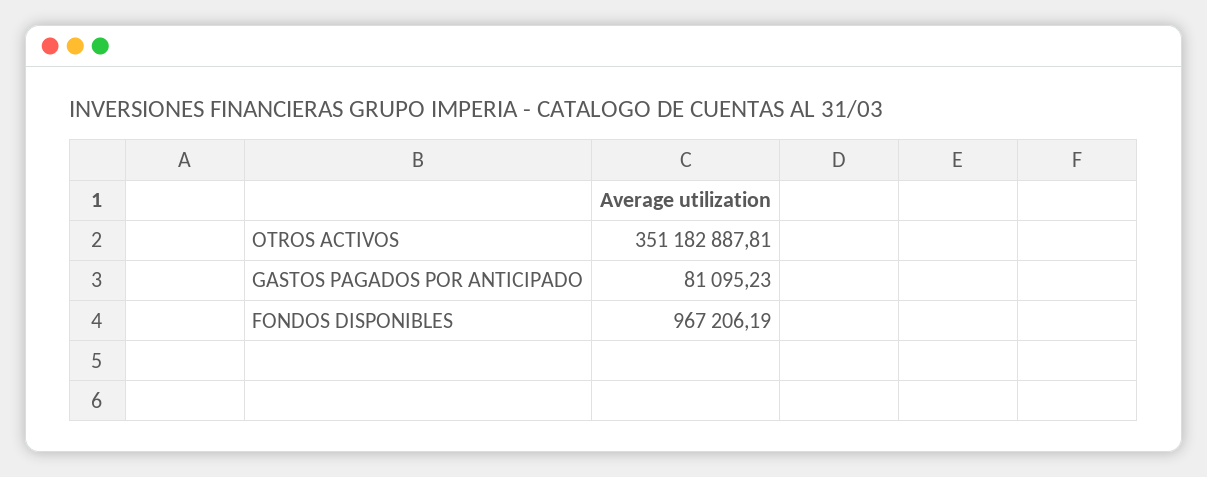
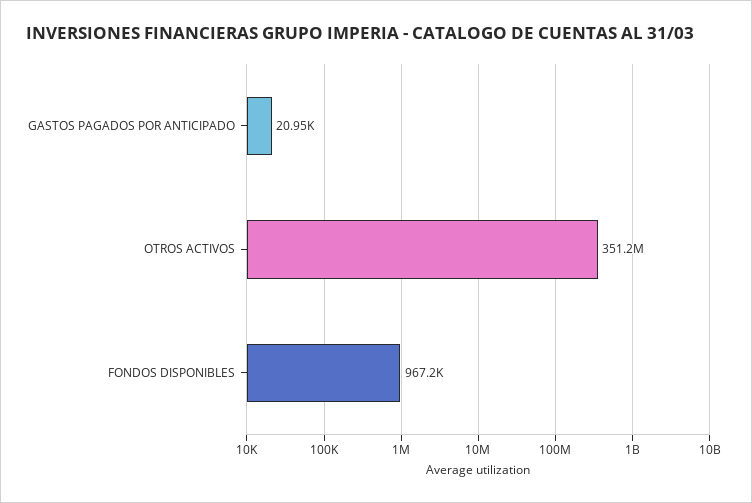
  {
    "OTROS ACTIVOS": 351182887.81,
-   "GASTOS PAGADOS POR ANTICIPADO": 81095.23,
+   "GASTOS PAGADOS POR ANTICIPADO": 20950,
    "FONDOS DISPONIBLES": 967206.19
  }

